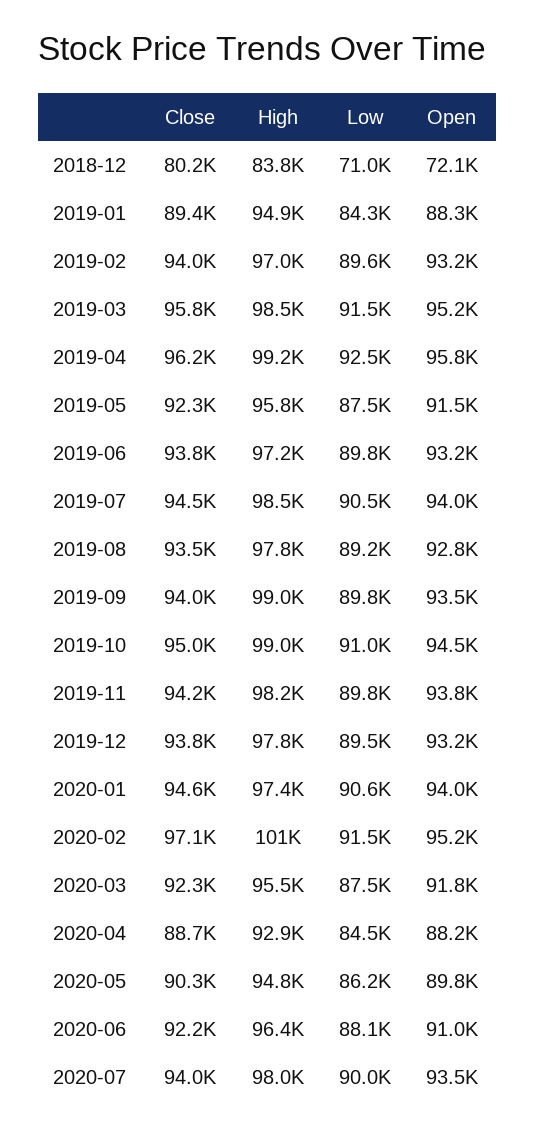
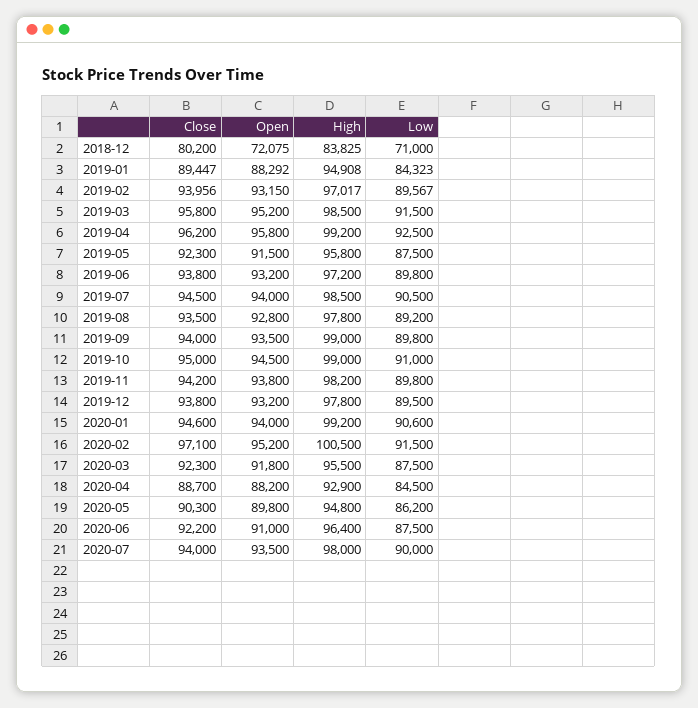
  {
    "Close": {
      "2018-12": 80200,
      "2019-01": 89447,
      "2019-02": 93956,
      "2019-03": 95800,
      "2019-04": 96200,
      "2019-05": 92300,
      "2019-06": 93800,
      "2019-07": 94500,
      "2019-08": 93500,
      "2019-09": 94000,
      "2019-10": 95000,
      "2019-11": 94200,
      "2019-12": 93800,
      "2020-01": 94600,
      "2020-02": 97100,
      "2020-03": 92300,
      "2020-04": 88700,
      "2020-05": 90300,
      "2020-06": 92200,
      "2020-07": 94000
    },
    "High": {
      "2018-12": 83825,
      "2019-01": 94908,
      "2019-02": 97017,
      "2019-03": 98500,
      "2019-04": 99200,
      "2019-05": 95800,
      "2019-06": 97200,
      "2019-07": 98500,
      "2019-08": 97800,
      "2019-09": 99000,
      "2019-10": 99000,
      "2019-11": 98200,
      "2019-12": 97800,
-     "2020-01": 97400,
+     "2020-01": 99200,
      "2020-02": 100500,
      "2020-03": 95500,
      "2020-04": 92900,
      "2020-05": 94800,
      "2020-06": 96400,
      "2020-07": 98000
    },
    "Low": {
      "2018-12": 71000,
      "2019-01": 84323,
      "2019-02": 89567,
      "2019-03": 91500,
      "2019-04": 92500,
      "2019-05": 87500,
      "2019-06": 89800,
      "2019-07": 90500,
      "2019-08": 89200,
      "2019-09": 89800,
      "2019-10": 91000,
      "2019-11": 89800,
      "2019-12": 89500,
      "2020-01": 90600,
      "2020-02": 91500,
      "2020-03": 87500,
      "2020-04": 84500,
      "2020-05": 86200,
-     "2020-06": 88100,
+     "2020-06": 87500,
      "2020-07": 90000
    },
    "Open": {
      "2018-12": 72075,
      "2019-01": 88292,
      "2019-02": 93150,
      "2019-03": 95200,
      "2019-04": 95800,
      "2019-05": 91500,
      "2019-06": 93200,
      "2019-07": 94000,
      "2019-08": 92800,
      "2019-09": 93500,
      "2019-10": 94500,
      "2019-11": 93800,
      "2019-12": 93200,
      "2020-01": 94000,
      "2020-02": 95200,
      "2020-03": 91800,
      "2020-04": 88200,
      "2020-05": 89800,
      "2020-06": 91000,
      "2020-07": 93500
    }
  }

